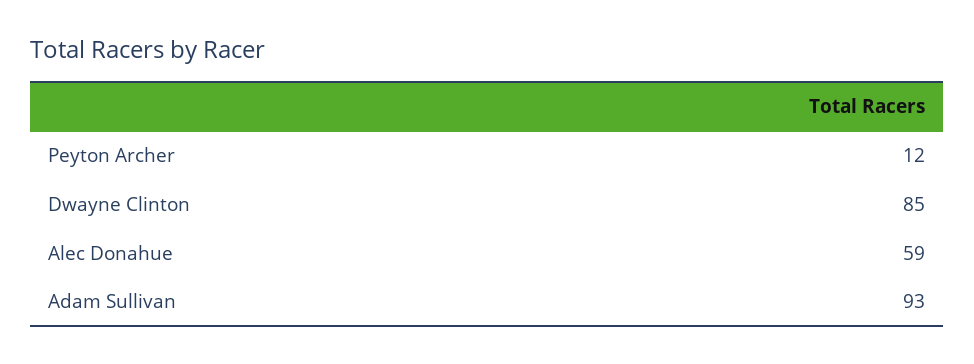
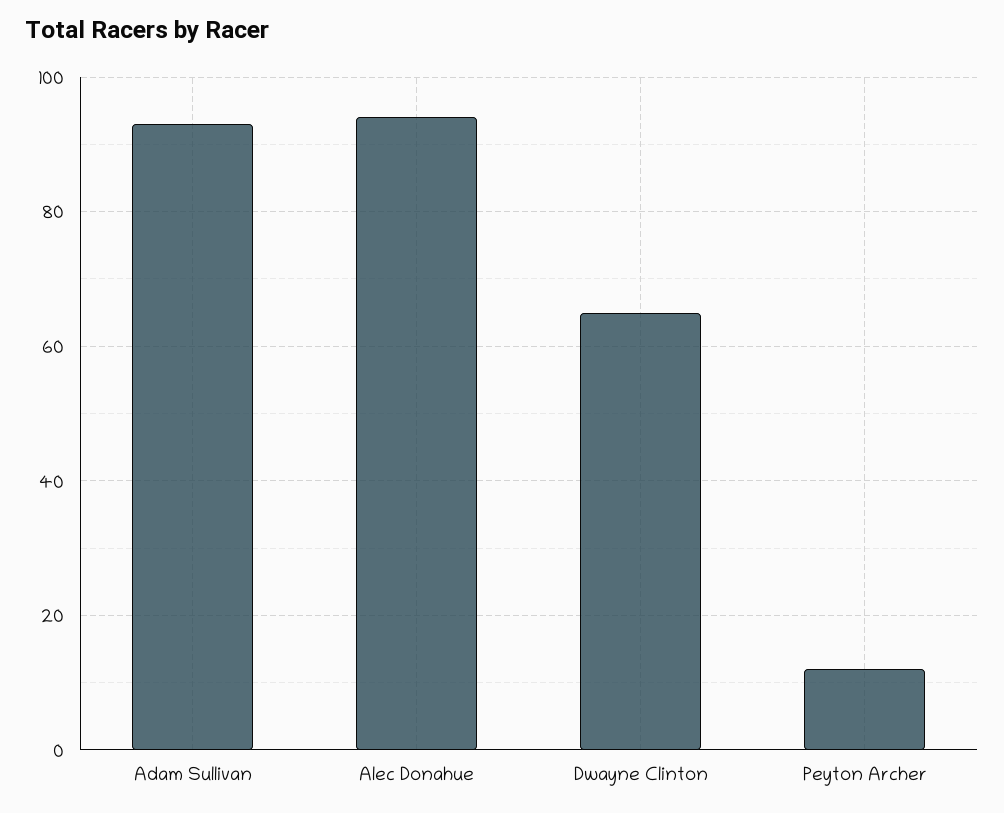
  {
    "Peyton Archer": 12,
-   "Dwayne Clinton": 85,
+   "Dwayne Clinton": 65,
-   "Alec Donahue": 59,
+   "Alec Donahue": 95,
    "Adam Sullivan": 93
  }

